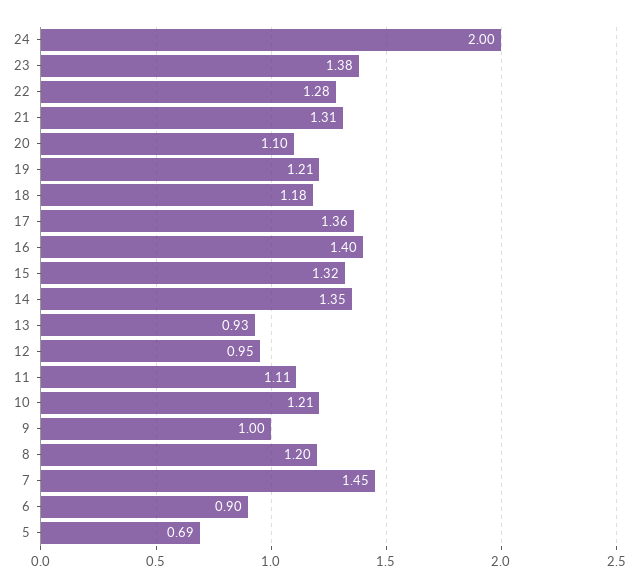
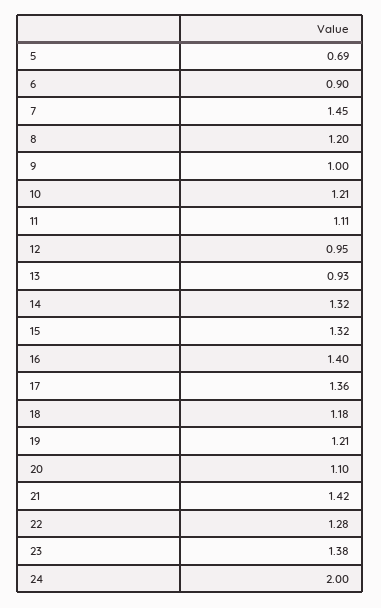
  {
    "24": 2,
    "23": 1.38,
    "22": 1.28,
-   "21": 1.31,
+   "21": 1.42,
    "20": 1.1,
    "19": 1.21,
    "18": 1.18,
    "17": 1.36,
    "16": 1.4,
    "15": 1.32,
-   "14": 1.35,
+   "14": 1.32,
    "13": 0.93,
    "12": 0.95,
    "11": 1.11,
    "10": 1.21,
    "9": 1,
    "8": 1.2,
    "7": 1.45,
    "6": 0.9,
    "5": 0.69
  }

